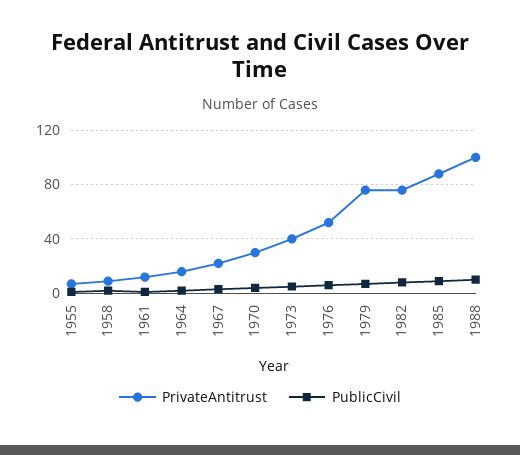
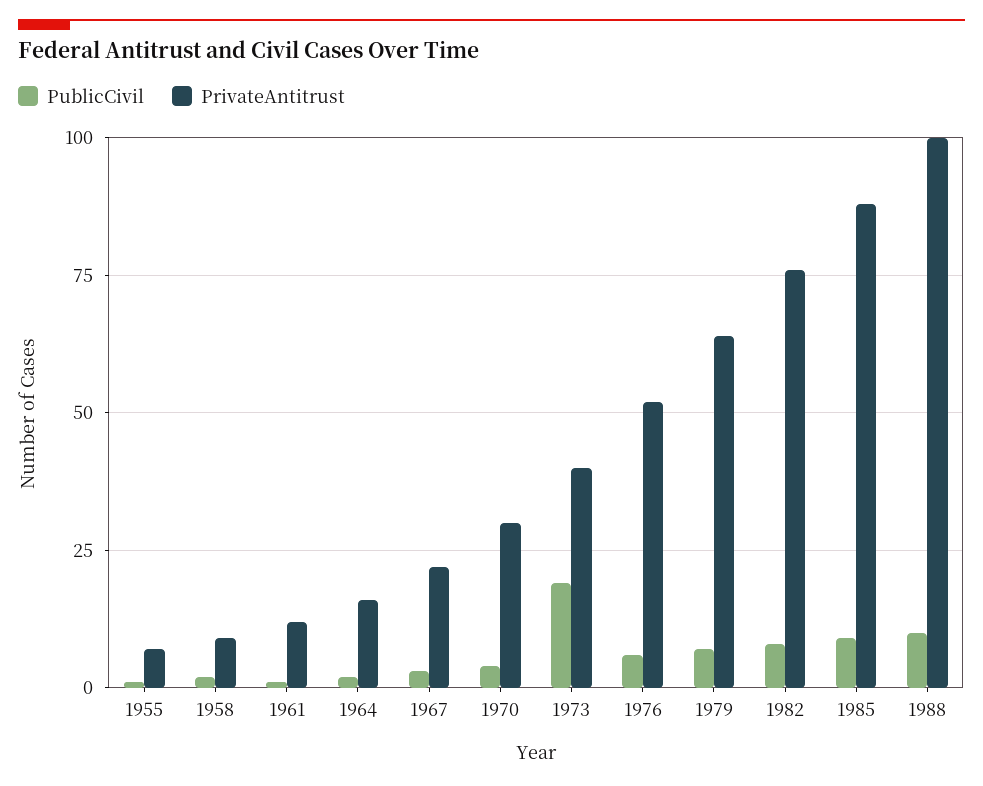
  {
    "PrivateAntitrust": {
      "1955": 5,
      "1958": 10,
      "1961": 10,
      "1964": 15,
      "1967": 20,
      "1970": 30,
      "1973": 40,
      "1976": 50,
-     "1979": 75,
+     "1979": 65,
      "1982": 75,
      "1985": 90,
      "1988": 100
    },
    "PublicCivil": {
      "1955": 0,
      "1958": 0,
      "1961": 0,
      "1964": 0,
      "1967": 5,
      "1970": 5,
-     "1973": 5,
+     "1973": 20,
      "1976": 5,
      "1979": 5,
      "1982": 10,
      "1985": 10,
      "1988": 10
    }
  }

